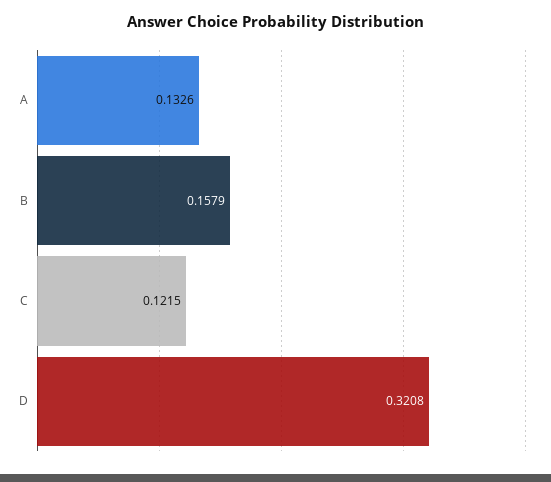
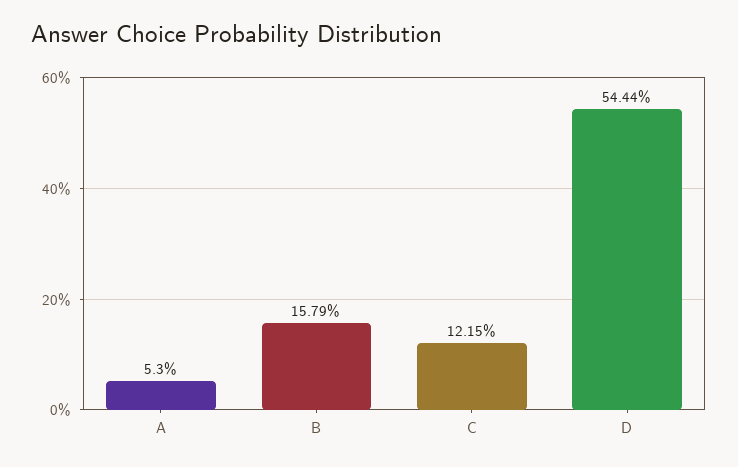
  {
-   "A": 0.1326,
+   "A": 0.053,
    "B": 0.1579,
    "C": 0.1215,
-   "D": 0.3208
+   "D": 0.5444
  }

